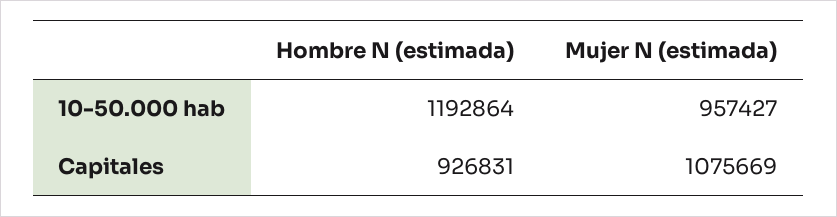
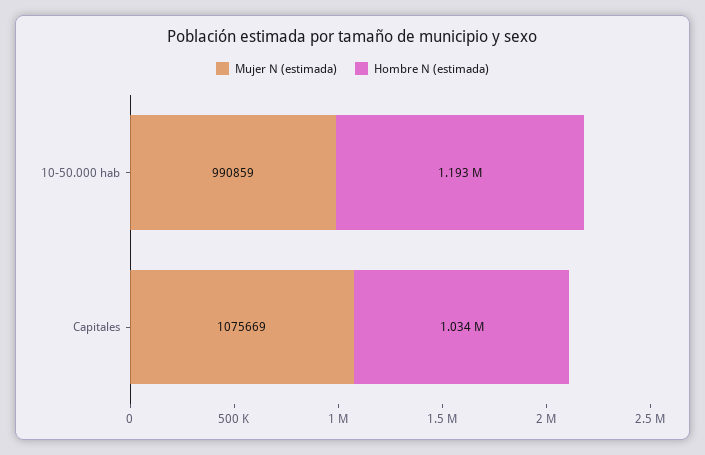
  {
    "Hombre N (estimada)": {
      "10-50.000 hab": 1192864,
-     "Capitales": 926831
+     "Capitales": 1034000
    },
    "Mujer N (estimada)": {
-     "10-50.000 hab": 957427,
+     "10-50.000 hab": 990859,
      "Capitales": 1075669
    }
  }

